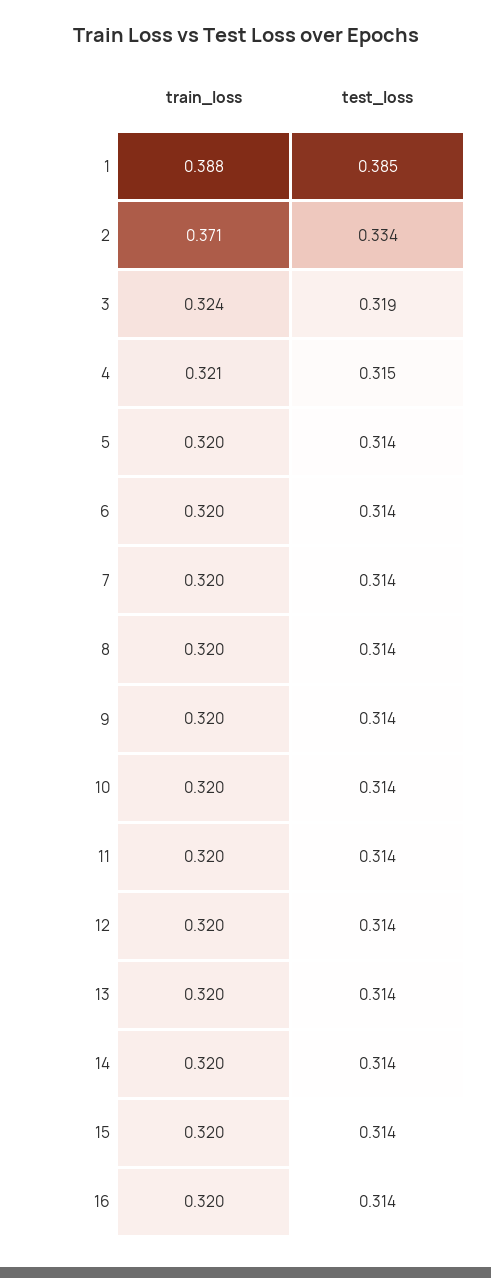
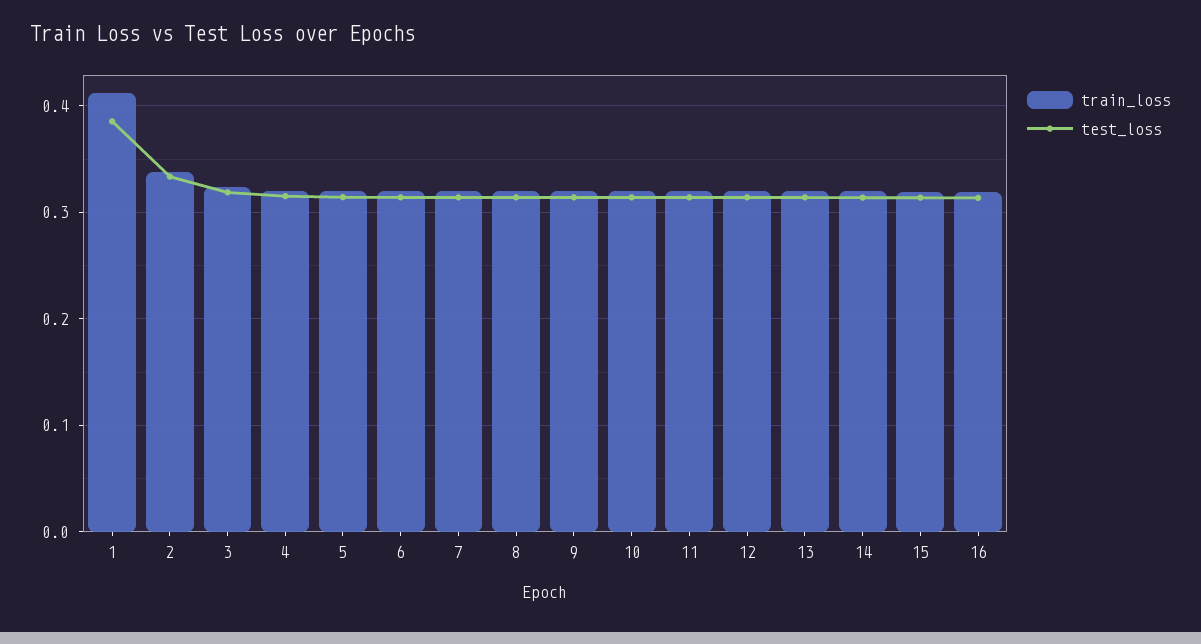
  {
    "train_loss": {
-     "1": 0.388,
+     "1": 0.41,
-     "2": 0.371,
+     "2": 0.34,
      "3": 0.324,
      "4": 0.321,
      "5": 0.32,
      "6": 0.32,
      "7": 0.32,
      "8": 0.32,
      "9": 0.32,
      "10": 0.32,
      "11": 0.32,
      "12": 0.32,
      "13": 0.32,
      "14": 0.32,
      "15": 0.32,
      "16": 0.32
    },
    "test_loss": {
      "1": 0.385,
      "2": 0.334,
      "3": 0.319,
      "4": 0.315,
      "5": 0.314,
      "6": 0.314,
      "7": 0.314,
      "8": 0.314,
      "9": 0.314,
      "10": 0.314,
      "11": 0.314,
      "12": 0.314,
      "13": 0.314,
      "14": 0.314,
      "15": 0.314,
      "16": 0.314
    }
  }

